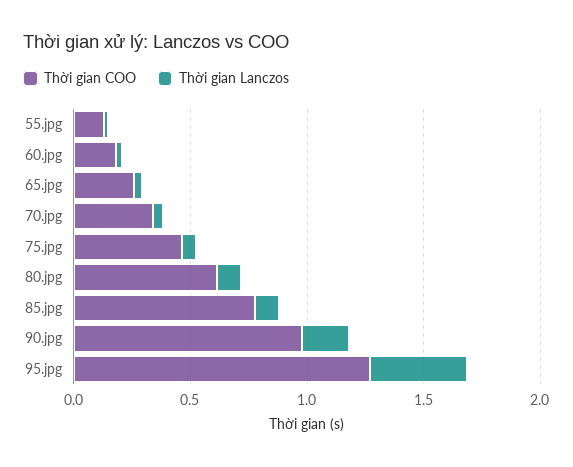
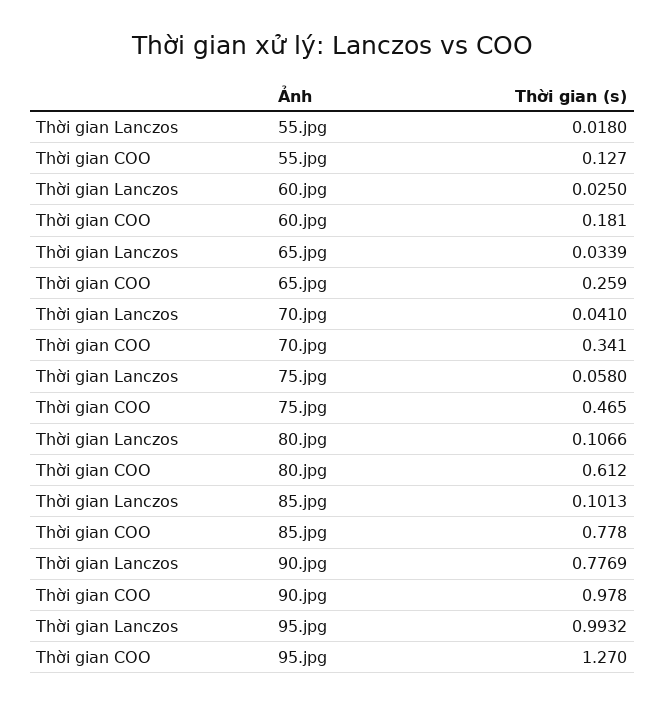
  {
    "Thời gian COO": {
      "55.jpg": 0.127,
      "60.jpg": 0.181,
      "65.jpg": 0.259,
      "70.jpg": 0.341,
      "75.jpg": 0.465,
      "80.jpg": 0.612,
      "85.jpg": 0.778,
      "90.jpg": 0.978,
      "95.jpg": 1.27
    },
    "Thời gian Lanczos": {
      "55.jpg": 0.018,
      "60.jpg": 0.025,
      "65.jpg": 0.0339,
      "70.jpg": 0.041,
      "75.jpg": 0.058,
      "80.jpg": 0.1066,
      "85.jpg": 0.1013,
-     "90.jpg": 0.2,
+     "90.jpg": 0.7769,
-     "95.jpg": 0.4
+     "95.jpg": 0.9932
    }
  }

